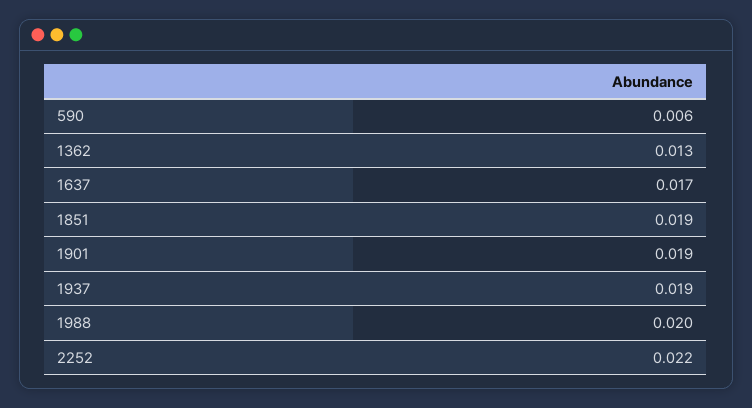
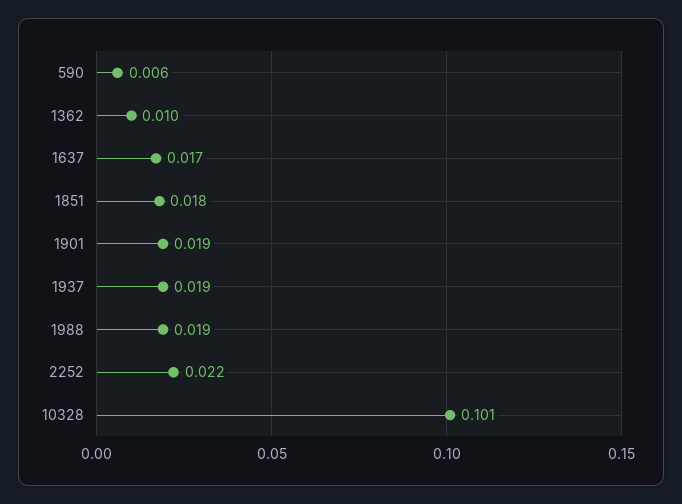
  {
    "590": 0.006,
-   "1362": 0.013,
+   "1362": 0.01,
    "1637": 0.017,
-   "1851": 0.019,
+   "1851": 0.018,
    "1901": 0.019,
    "1937": 0.019,
-   "1988": 0.02,
+   "1988": 0.019,
-   "2252": 0.022
+   "2252": 0.022,
+   "10328": 0.101
  }

